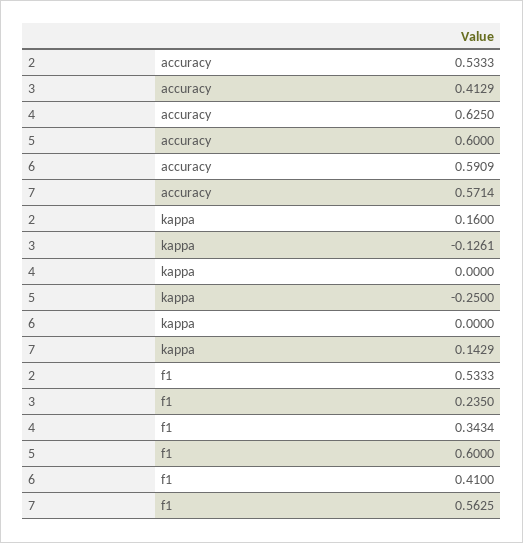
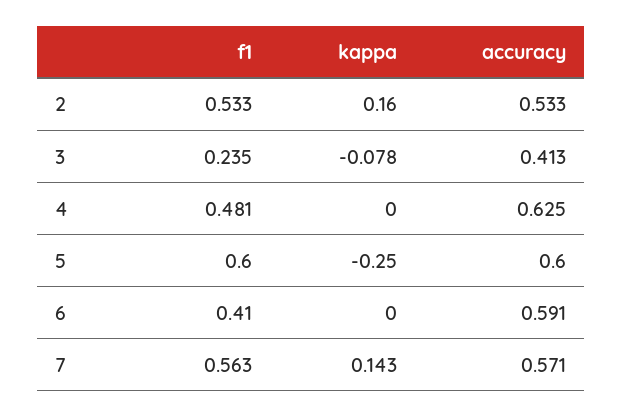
  {
    "2": {
      "accuracy": 0.5333,
      "kappa": 0.16,
      "f1": 0.5333
    },
    "3": {
      "accuracy": 0.4129,
-     "kappa": -0.1261,
+     "kappa": -0.078,
      "f1": 0.235
    },
    "4": {
      "accuracy": 0.625,
      "kappa": 0,
-     "f1": 0.3434
+     "f1": 0.481
    },
    "5": {
      "accuracy": 0.6,
      "kappa": -0.25,
      "f1": 0.6
    },
    "6": {
      "accuracy": 0.5909,
      "kappa": 0,
      "f1": 0.41
    },
    "7": {
      "accuracy": 0.5714,
      "kappa": 0.1429,
      "f1": 0.5625
    }
  }

